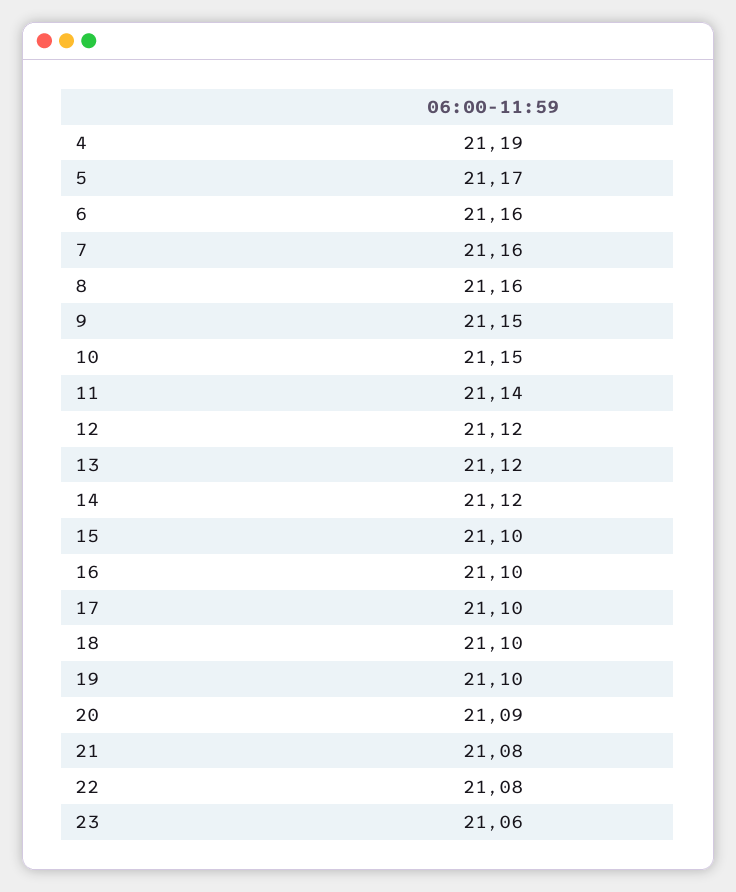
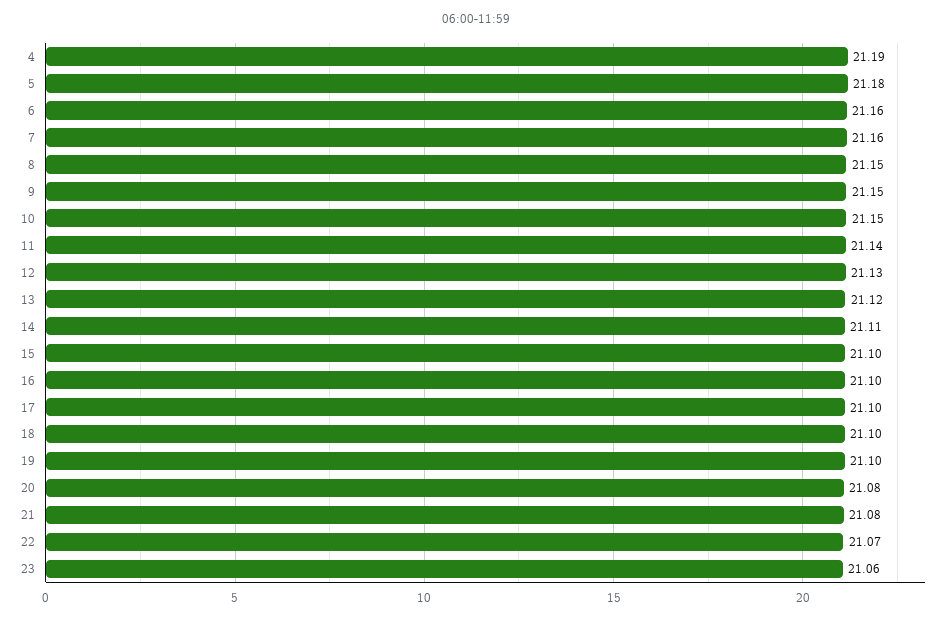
  {
    "4": 21.19,
-   "5": 21.17,
+   "5": 21.18,
    "6": 21.16,
    "7": 21.16,
-   "8": 21.16,
+   "8": 21.15,
    "9": 21.15,
    "10": 21.15,
    "11": 21.14,
-   "12": 21.12,
+   "12": 21.13,
    "13": 21.12,
-   "14": 21.12,
+   "14": 21.11,
    "15": 21.1,
    "16": 21.1,
    "17": 21.1,
    "18": 21.1,
    "19": 21.1,
-   "20": 21.09,
+   "20": 21.08,
    "21": 21.08,
-   "22": 21.08,
+   "22": 21.07,
    "23": 21.06
  }

